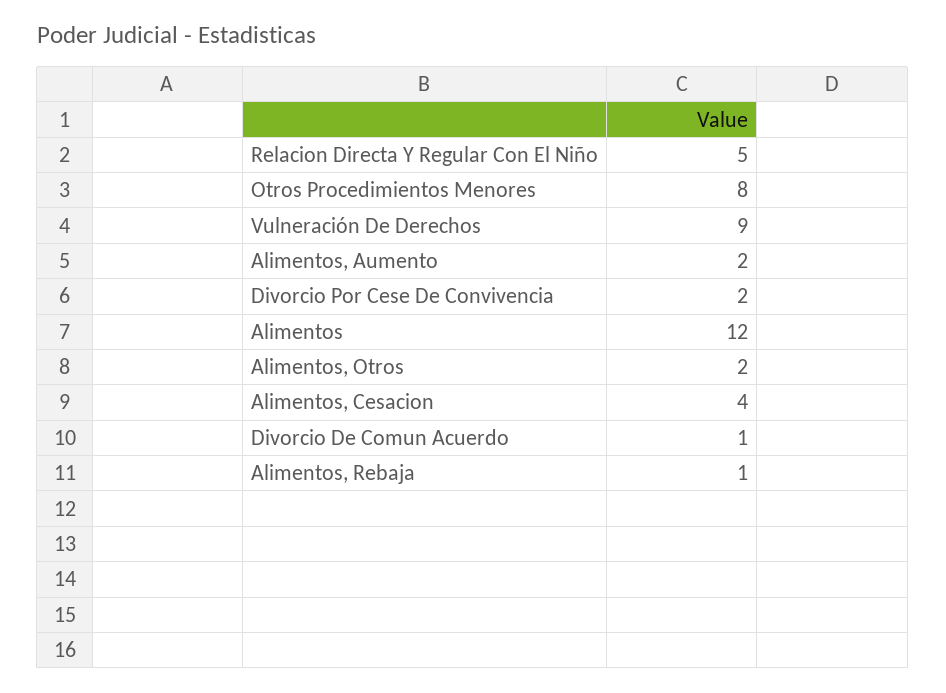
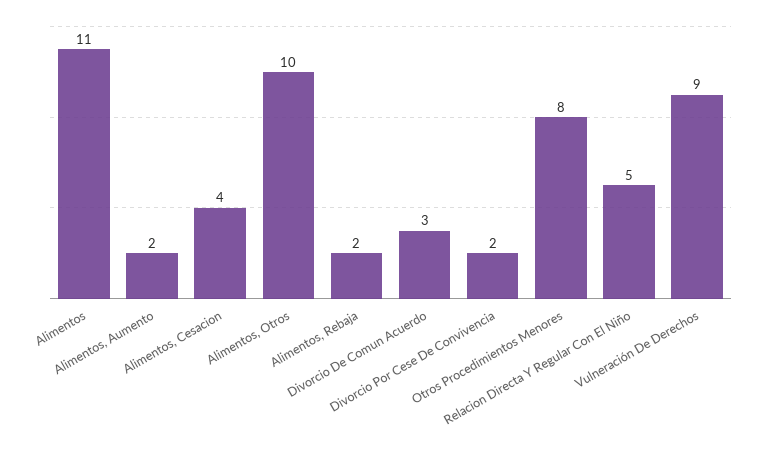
  {
    "Relacion Directa Y Regular Con El Niño": 5,
    "Otros Procedimientos Menores": 8,
    "Vulneración De Derechos": 9,
    "Alimentos, Aumento": 2,
    "Divorcio Por Cese De Convivencia": 2,
-   "Alimentos": 12,
+   "Alimentos": 11,
-   "Alimentos, Otros": 2,
+   "Alimentos, Otros": 10,
    "Alimentos, Cesacion": 4,
-   "Divorcio De Comun Acuerdo": 1,
+   "Divorcio De Comun Acuerdo": 3,
-   "Alimentos, Rebaja": 1
+   "Alimentos, Rebaja": 2
  }

